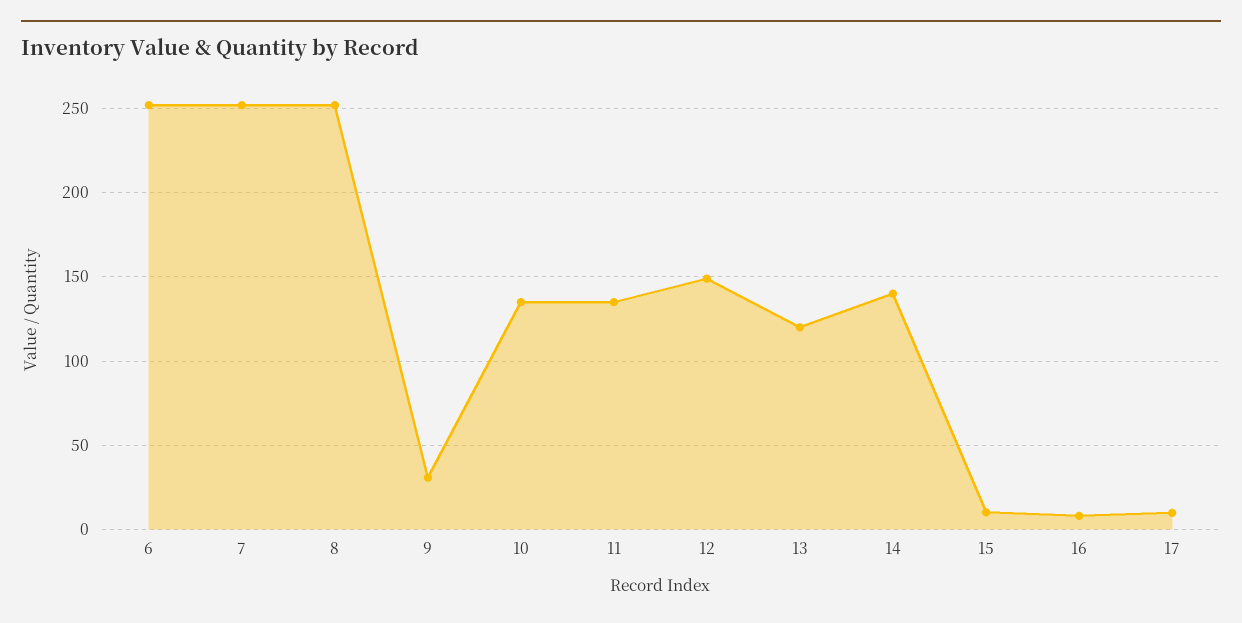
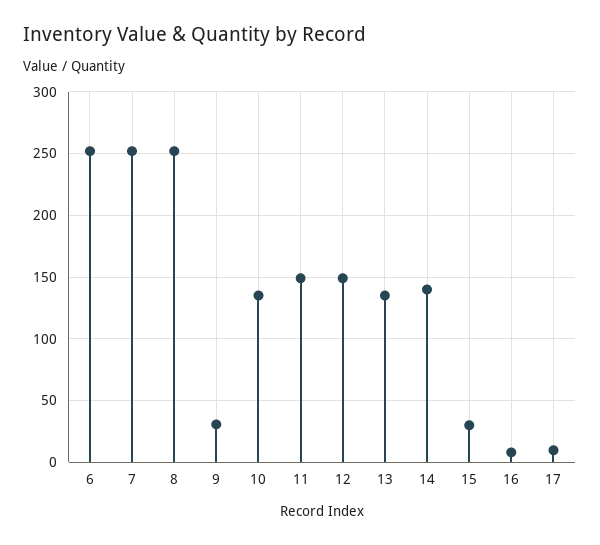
  {
    "6": 250,
    "7": 250,
    "8": 250,
    "9": 30,
    "10": 135,
-   "11": 135,
+   "11": 150,
    "12": 150,
-   "13": 120,
+   "13": 135,
    "14": 140,
-   "15": 10,
+   "15": 30,
    "16": 10,
    "17": 10
  }

